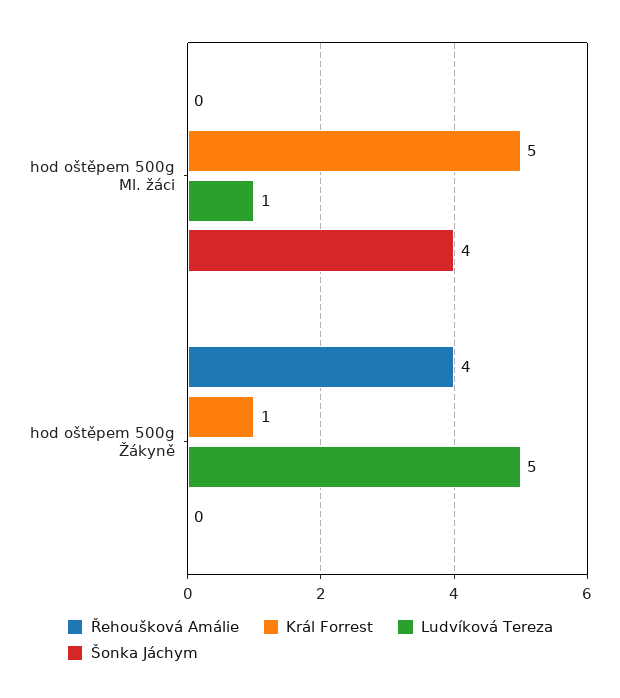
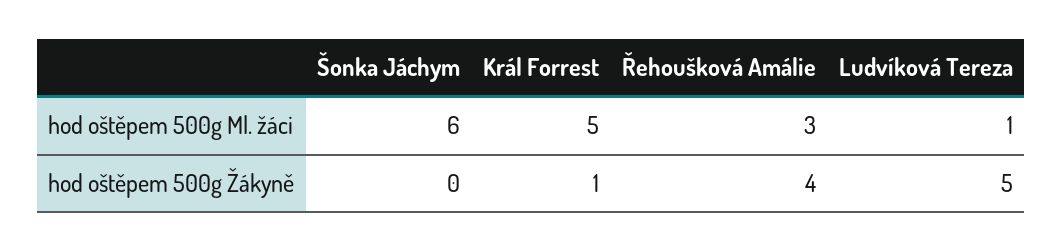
  {
    "Řehoušková Amálie": {
-     "hod oštěpem 500g Ml. žáci": 0,
+     "hod oštěpem 500g Ml. žáci": 3,
      "hod oštěpem 500g Žákyně": 4
    },
    "Král Forrest": {
      "hod oštěpem 500g Ml. žáci": 5,
      "hod oštěpem 500g Žákyně": 1
    },
    "Ludvíková Tereza": {
      "hod oštěpem 500g Ml. žáci": 1,
      "hod oštěpem 500g Žákyně": 5
    },
    "Šonka Jáchym": {
-     "hod oštěpem 500g Ml. žáci": 4,
+     "hod oštěpem 500g Ml. žáci": 6,
      "hod oštěpem 500g Žákyně": 0
    }
  }

